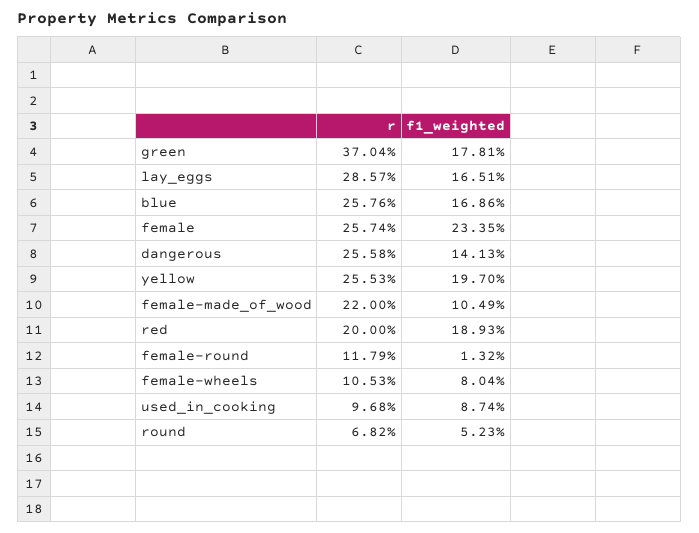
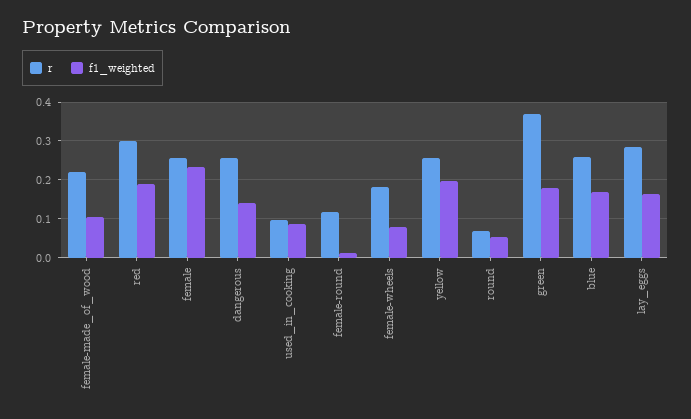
  {
    "r": {
      "green": 0.3704,
      "lay_eggs": 0.2857,
      "blue": 0.2576,
      "female": 0.2574,
      "dangerous": 0.2558,
      "yellow": 0.2553,
      "female-made_of_wood": 0.22,
-     "red": 0.2,
+     "red": 0.3,
      "female-round": 0.1179,
-     "female-wheels": 0.1053,
+     "female-wheels": 0.18,
      "used_in_cooking": 0.0968,
      "round": 0.0682
    },
    "f1_weighted": {
      "green": 0.1781,
      "lay_eggs": 0.1651,
      "blue": 0.1686,
      "female": 0.2335,
      "dangerous": 0.1413,
      "yellow": 0.197,
      "female-made_of_wood": 0.1049,
      "red": 0.1893,
      "female-round": 0.0132,
      "female-wheels": 0.0804,
      "used_in_cooking": 0.0874,
      "round": 0.0523
    }
  }

